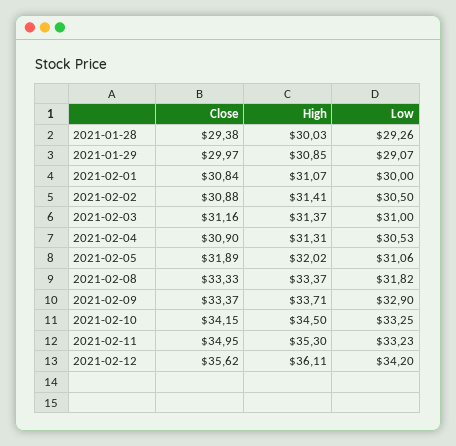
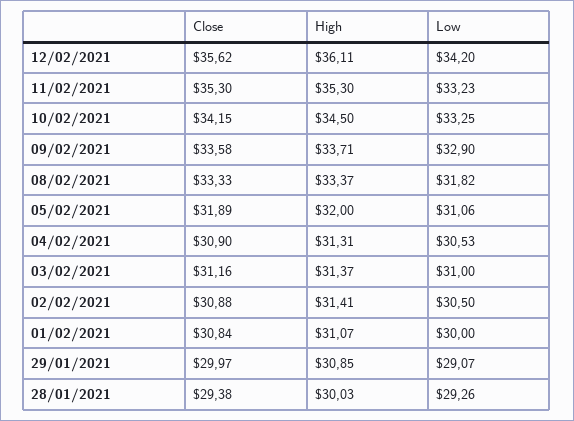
  {
    "Close": {
      "2021-01-28": 29.38,
      "2021-01-29": 29.97,
      "2021-02-01": 30.84,
      "2021-02-02": 30.88,
      "2021-02-03": 31.16,
      "2021-02-04": 30.9,
      "2021-02-05": 31.89,
      "2021-02-08": 33.33,
-     "2021-02-09": 33.37,
+     "2021-02-09": 33.58,
      "2021-02-10": 34.15,
-     "2021-02-11": 34.95,
+     "2021-02-11": 35.3,
      "2021-02-12": 35.62
    },
    "High": {
      "2021-01-28": 30.03,
      "2021-01-29": 30.85,
      "2021-02-01": 31.07,
      "2021-02-02": 31.41,
      "2021-02-03": 31.37,
      "2021-02-04": 31.31,
-     "2021-02-05": 32.02,
+     "2021-02-05": 32,
      "2021-02-08": 33.37,
      "2021-02-09": 33.71,
      "2021-02-10": 34.5,
      "2021-02-11": 35.3,
      "2021-02-12": 36.11
    },
    "Low": {
      "2021-01-28": 29.26,
      "2021-01-29": 29.07,
      "2021-02-01": 30,
      "2021-02-02": 30.5,
      "2021-02-03": 31,
      "2021-02-04": 30.53,
      "2021-02-05": 31.06,
      "2021-02-08": 31.82,
      "2021-02-09": 32.9,
      "2021-02-10": 33.25,
      "2021-02-11": 33.23,
      "2021-02-12": 34.2
    }
  }

